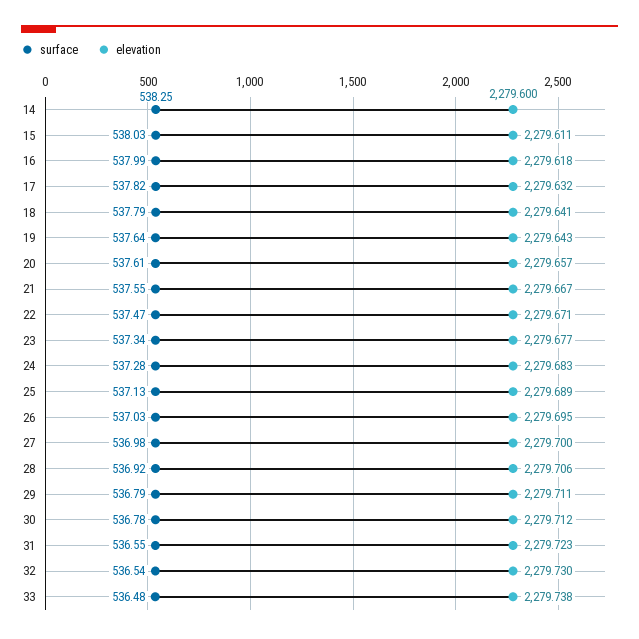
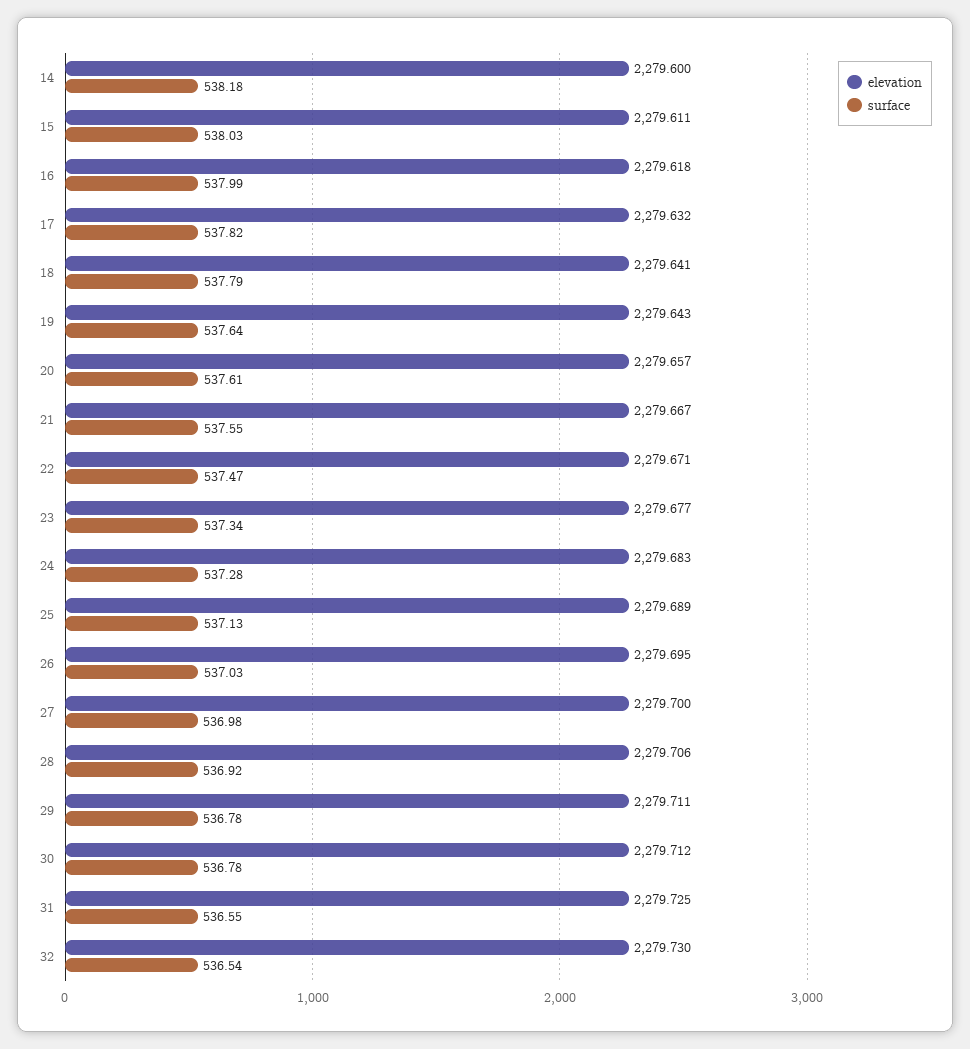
  {
    "surface": {
-     "14": 538.25,
+     "14": 538.18,
      "15": 538.03,
      "16": 537.99,
      "17": 537.82,
      "18": 537.79,
      "19": 537.64,
      "20": 537.61,
      "21": 537.55,
      "22": 537.47,
      "23": 537.34,
      "24": 537.28,
      "25": 537.13,
      "26": 537.03,
      "27": 536.98,
      "28": 536.92,
-     "29": 536.79,
+     "29": 536.78,
      "30": 536.78,
      "31": 536.55,
-     "32": 536.54,
+     "32": 536.54
-     "33": 536.48
    },
    "elevation": {
      "14": 2279.6,
      "15": 2279.611,
      "16": 2279.618,
      "17": 2279.632,
      "18": 2279.641,
      "19": 2279.643,
      "20": 2279.657,
      "21": 2279.667,
      "22": 2279.671,
      "23": 2279.677,
      "24": 2279.683,
      "25": 2279.689,
      "26": 2279.695,
      "27": 2279.7,
      "28": 2279.706,
      "29": 2279.711,
      "30": 2279.712,
-     "31": 2279.723,
+     "31": 2279.725,
-     "32": 2279.73,
+     "32": 2279.73
-     "33": 2279.738
    }
  }

